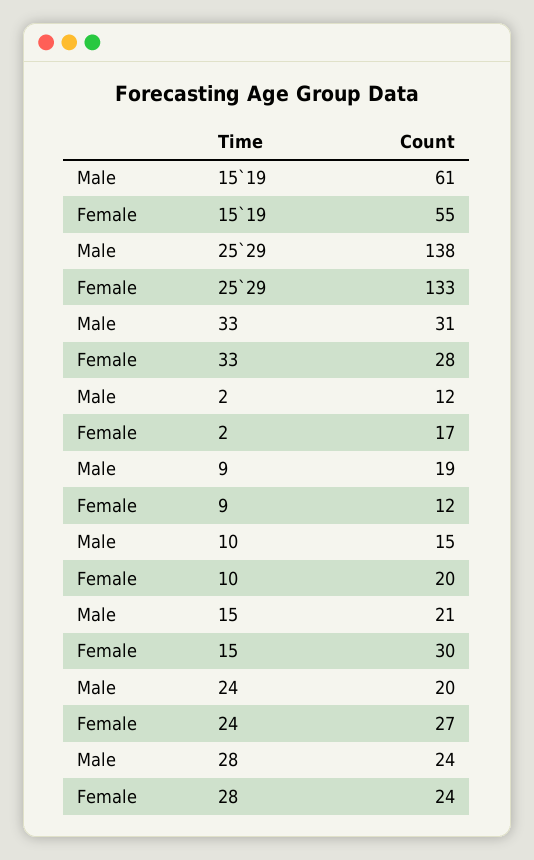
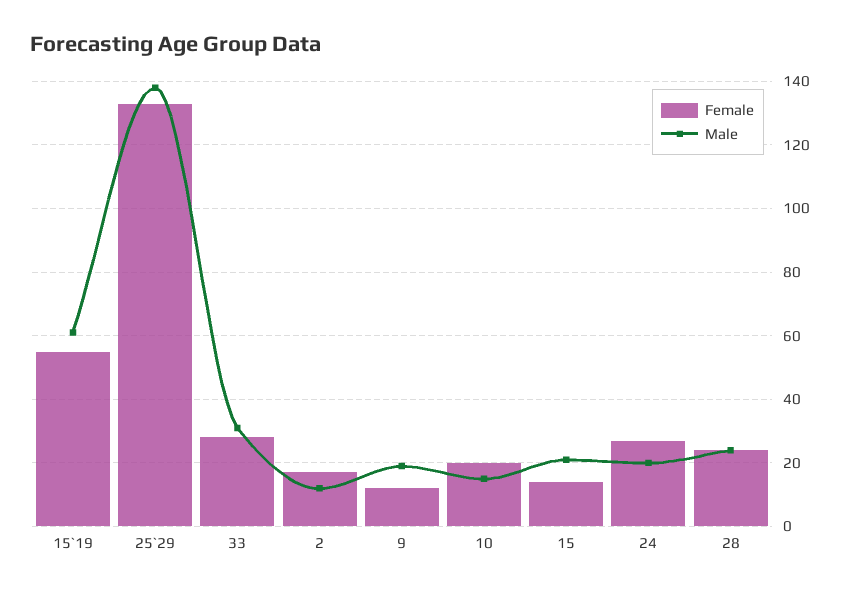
  {
    "Male": {
      "15`19": 61,
      "25`29": 138,
      "33": 31,
      "2": 12,
      "9": 19,
      "10": 15,
      "15": 21,
      "24": 20,
      "28": 24
    },
    "Female": {
      "15`19": 55,
      "25`29": 133,
      "33": 28,
      "2": 17,
      "9": 12,
      "10": 20,
-     "15": 30,
+     "15": 15,
      "24": 27,
      "28": 24
    }
  }

